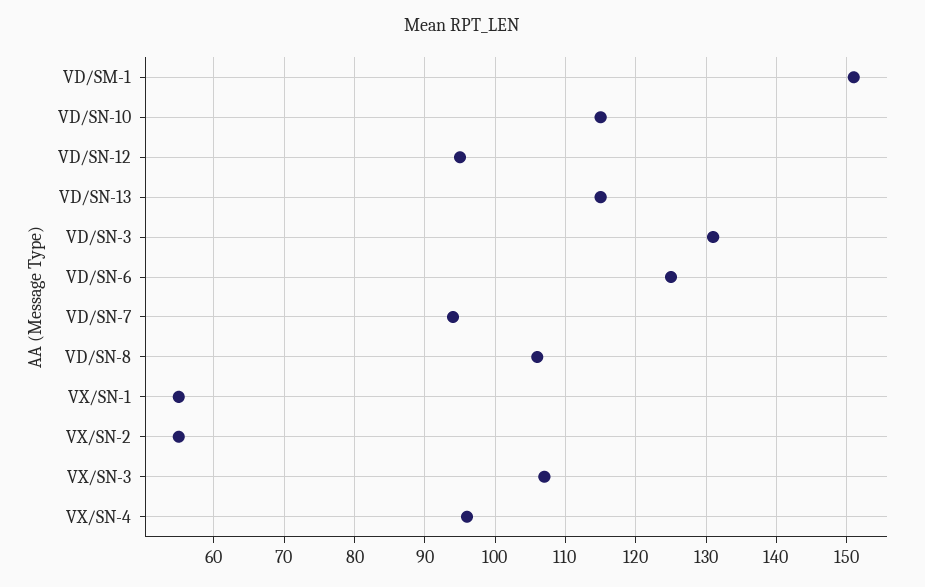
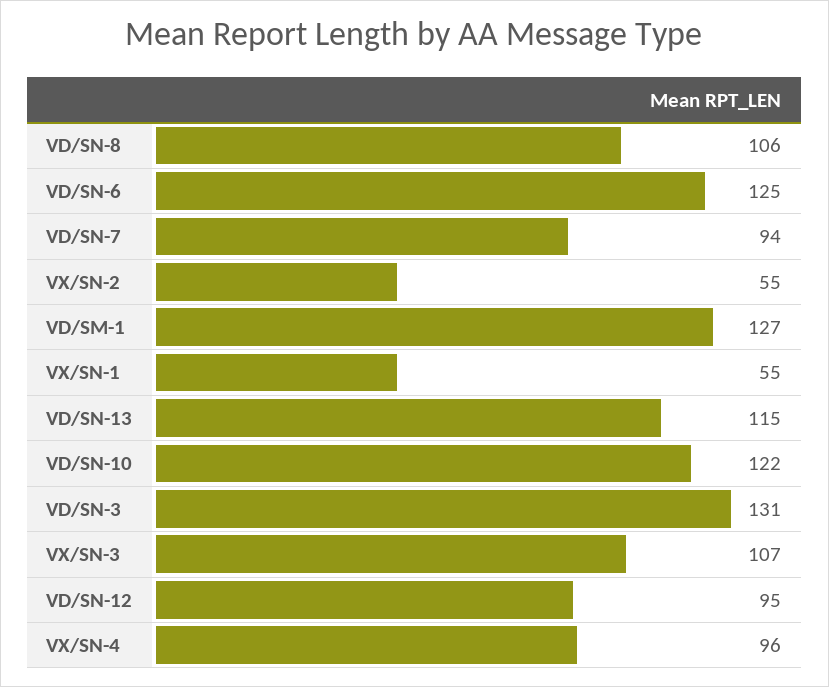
  {
-   "VD/SM-1": 151,
+   "VD/SM-1": 127,
-   "VD/SN-10": 115,
+   "VD/SN-10": 122,
    "VD/SN-12": 95,
    "VD/SN-13": 115,
    "VD/SN-3": 131,
    "VD/SN-6": 125,
    "VD/SN-7": 94,
    "VD/SN-8": 106,
    "VX/SN-1": 55,
    "VX/SN-2": 55,
    "VX/SN-3": 107,
    "VX/SN-4": 96
  }

